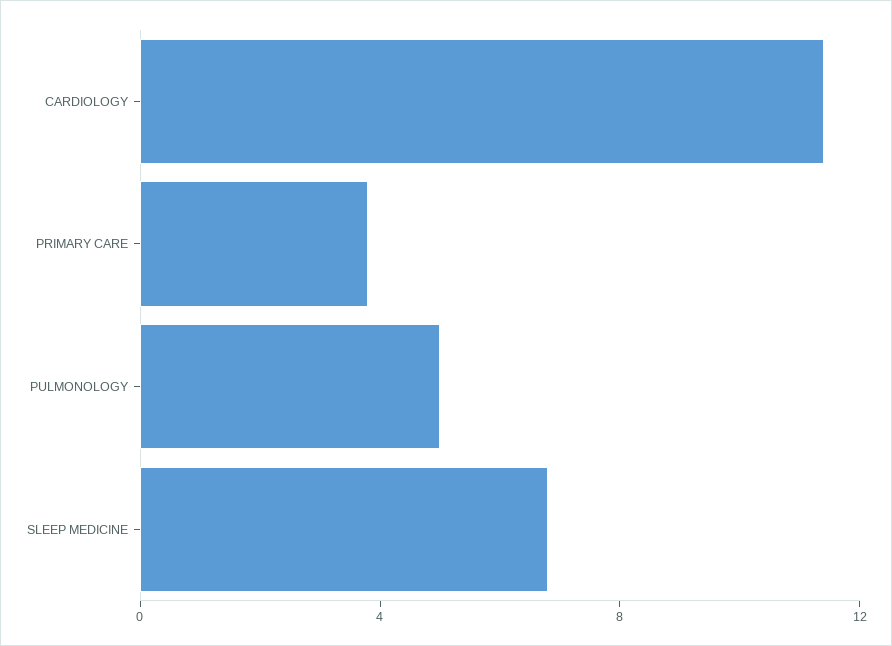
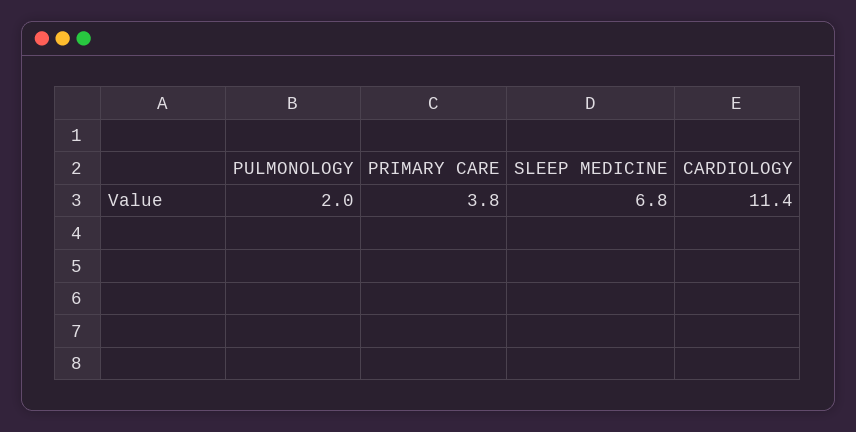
  {
    "CARDIOLOGY": 11.4,
    "PRIMARY CARE": 3.8,
-   "PULMONOLOGY": 5,
+   "PULMONOLOGY": 2,
    "SLEEP MEDICINE": 6.8
  }

